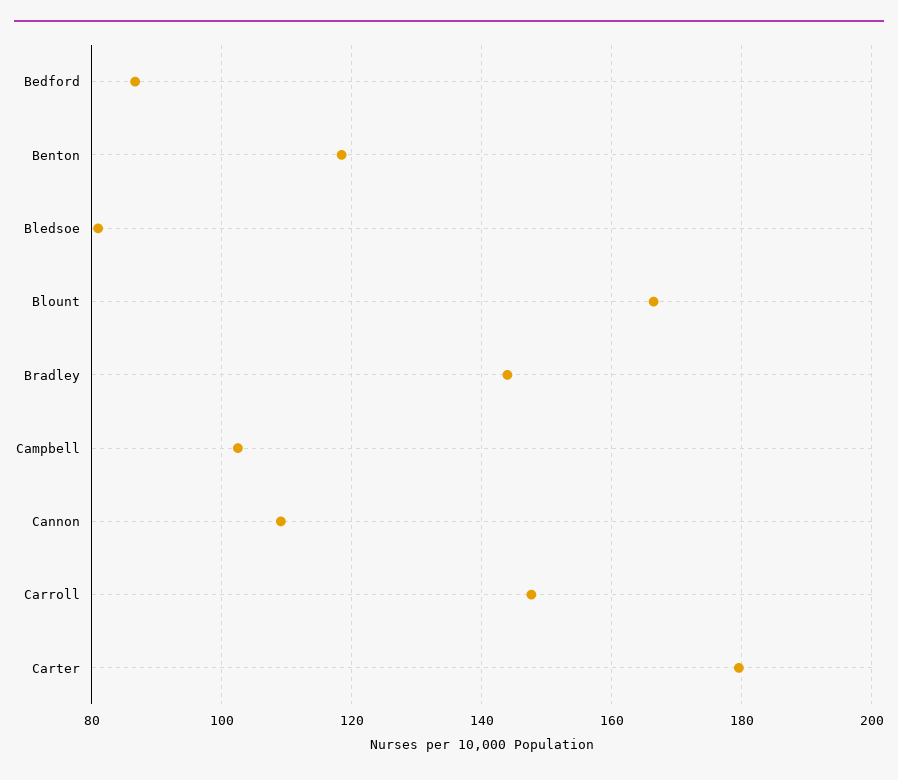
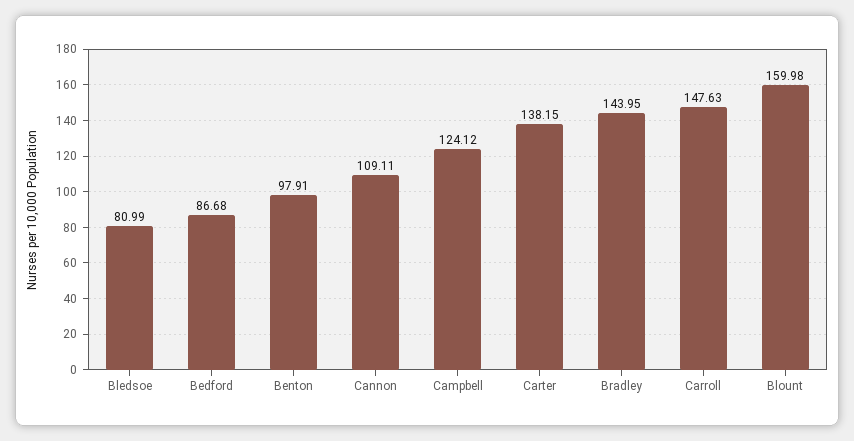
  {
    "Bedford": 86.68,
-   "Benton": 118,
+   "Benton": 97.91,
    "Bledsoe": 80.99,
-   "Blount": 166,
+   "Blount": 159.98,
    "Bradley": 143.95,
-   "Campbell": 102,
+   "Campbell": 124.12,
    "Cannon": 109.11,
    "Carroll": 147.63,
-   "Carter": 180
+   "Carter": 138.15
  }

